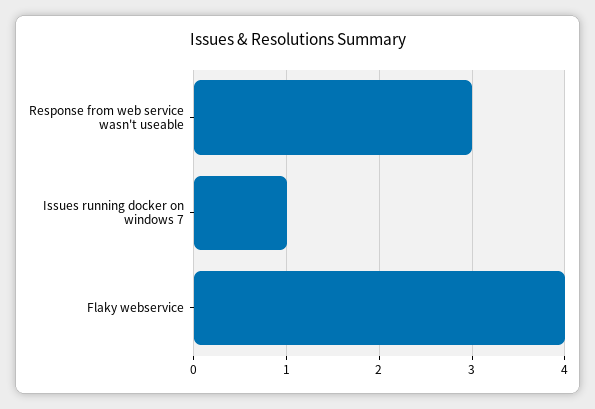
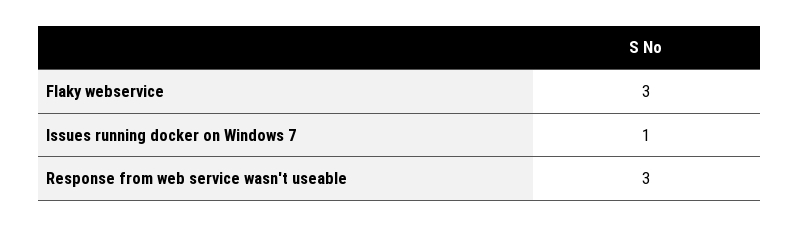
  {
    "Response from web service wasn't useable": 3,
    "Issues running docker on windows 7": 1,
-   "Flaky webservice": 4
+   "Flaky webservice": 3
  }

